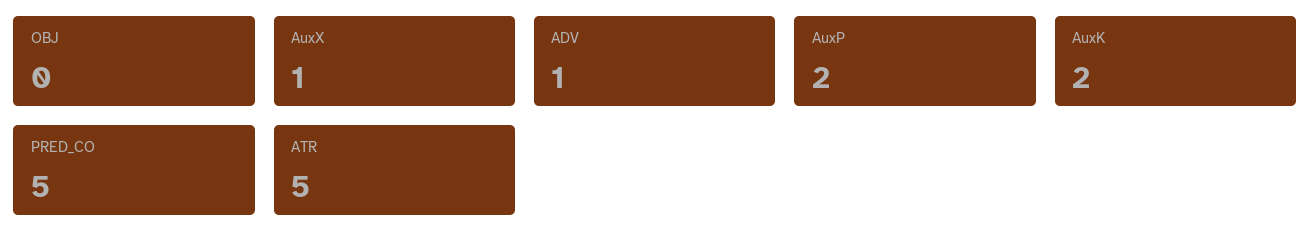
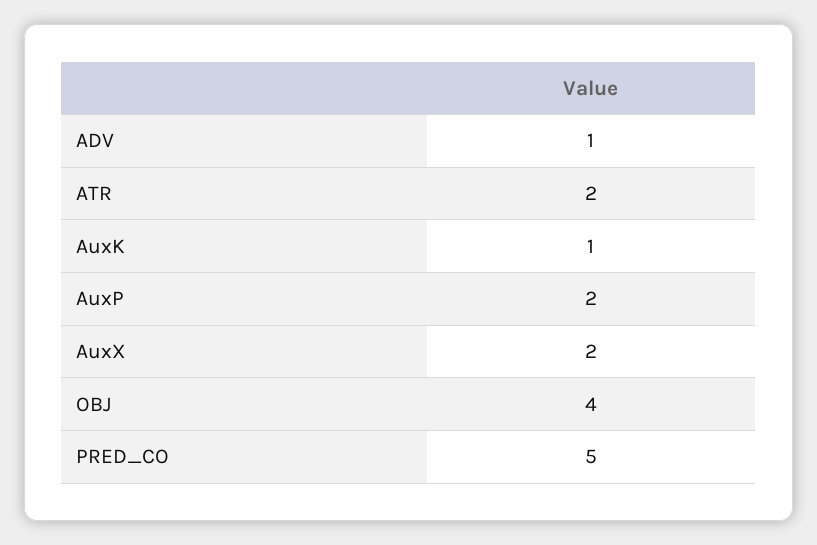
  {
-   "OBJ": 0,
+   "OBJ": 4,
-   "AuxX": 1,
+   "AuxX": 2,
    "ADV": 1,
    "AuxP": 2,
-   "AuxK": 2,
+   "AuxK": 1,
    "PRED_CO": 5,
-   "ATR": 5
+   "ATR": 2
  }

